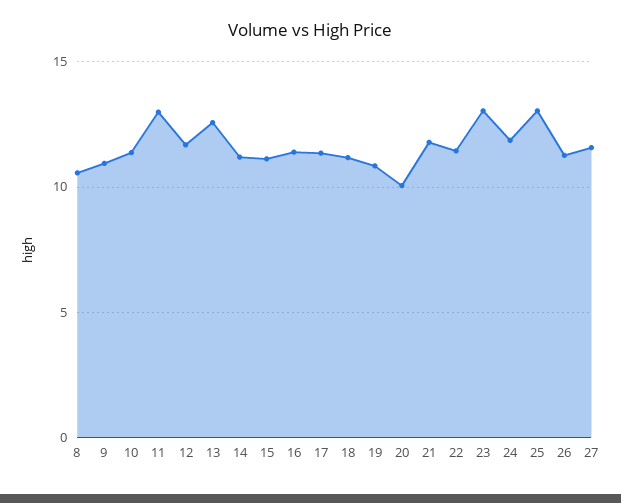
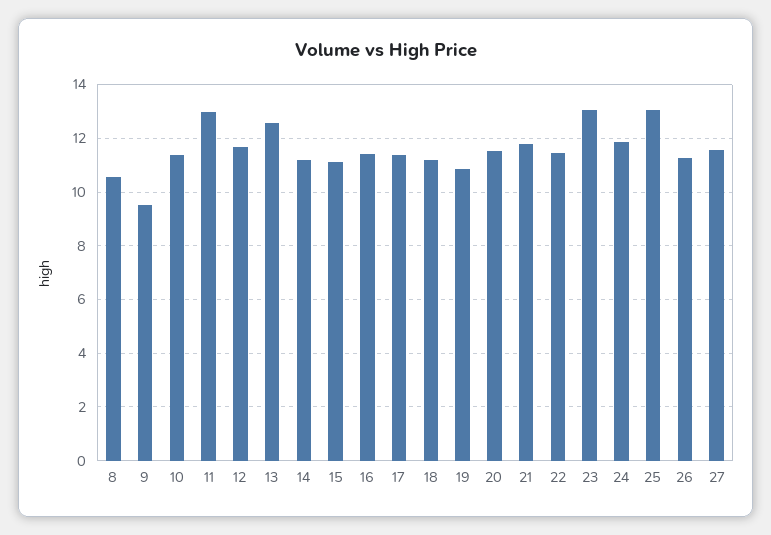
  {
    "8": 10.5,
-   "9": 11,
+   "9": 9.5,
    "10": 11.5,
    "11": 13,
    "12": 11.75,
    "13": 12.5,
    "14": 11.25,
    "15": 11.25,
    "16": 11.5,
    "17": 11.25,
    "18": 11.25,
    "19": 10.75,
-   "20": 10,
+   "20": 11.5,
    "21": 11.75,
    "22": 11.5,
    "23": 13,
    "24": 11.75,
    "25": 13,
    "26": 11.25,
    "27": 11.5
  }

